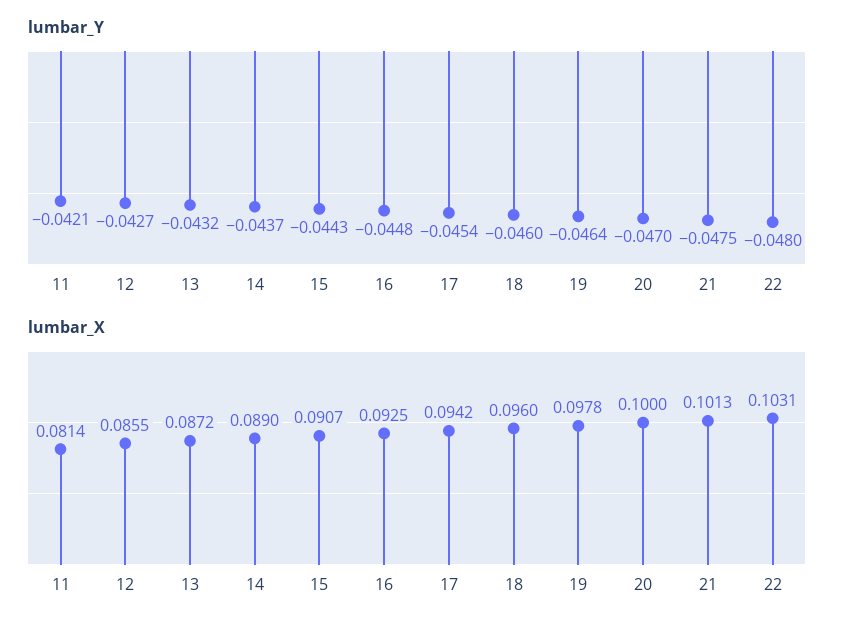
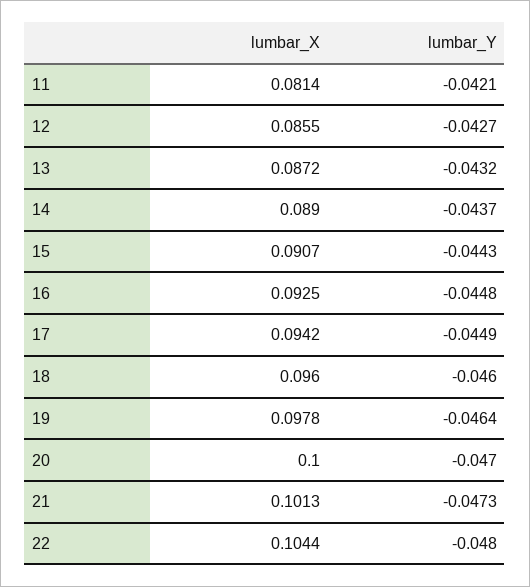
  {
    "lumbar_Y": {
      "11": -0.0421,
      "12": -0.0427,
      "13": -0.0432,
      "14": -0.0437,
      "15": -0.0443,
      "16": -0.0448,
-     "17": -0.0454,
+     "17": -0.0449,
      "18": -0.046,
      "19": -0.0464,
      "20": -0.047,
-     "21": -0.0475,
+     "21": -0.0473,
      "22": -0.048
    },
    "lumbar_X": {
      "11": 0.0814,
      "12": 0.0855,
      "13": 0.0872,
      "14": 0.089,
      "15": 0.0907,
      "16": 0.0925,
      "17": 0.0942,
      "18": 0.096,
      "19": 0.0978,
      "20": 0.1,
      "21": 0.1013,
-     "22": 0.1031
+     "22": 0.1044
    }
  }

